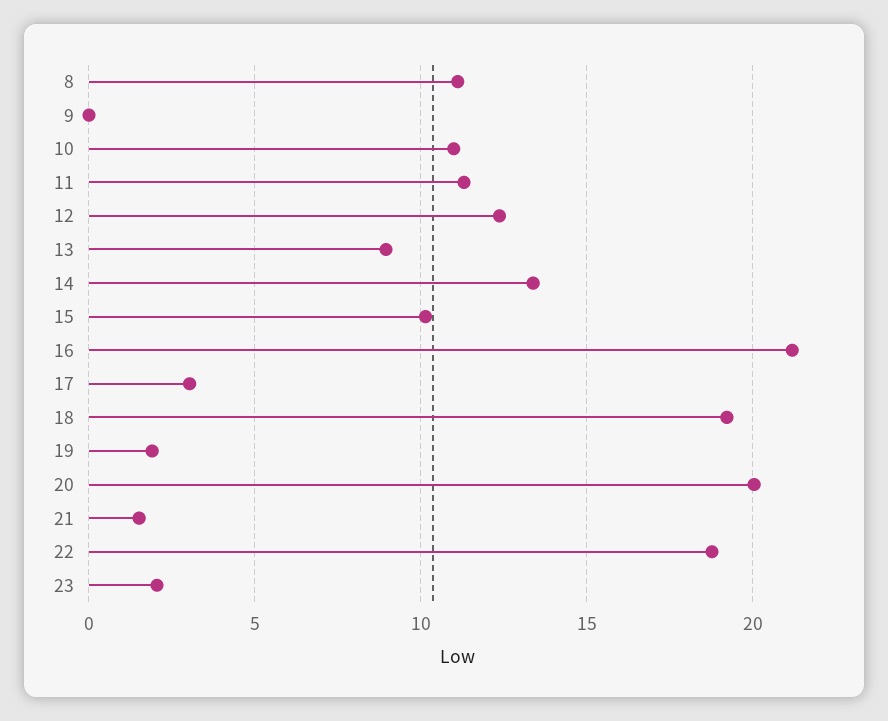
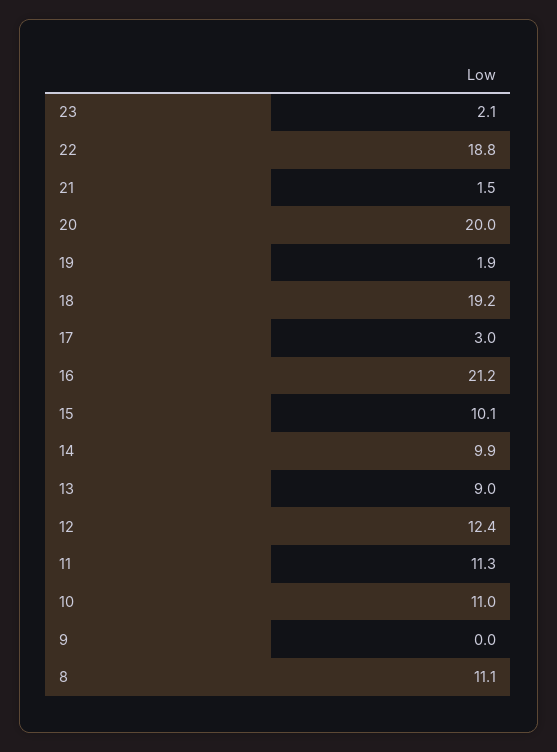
  {
    "8": 11.1,
    "9": 0,
    "10": 11,
    "11": 11.3,
    "12": 12.4,
    "13": 9,
-   "14": 13.5,
+   "14": 9.9,
    "15": 10.1,
    "16": 21.2,
    "17": 3,
    "18": 19.2,
    "19": 1.9,
    "20": 20,
    "21": 1.5,
    "22": 18.8,
    "23": 2.1
  }

